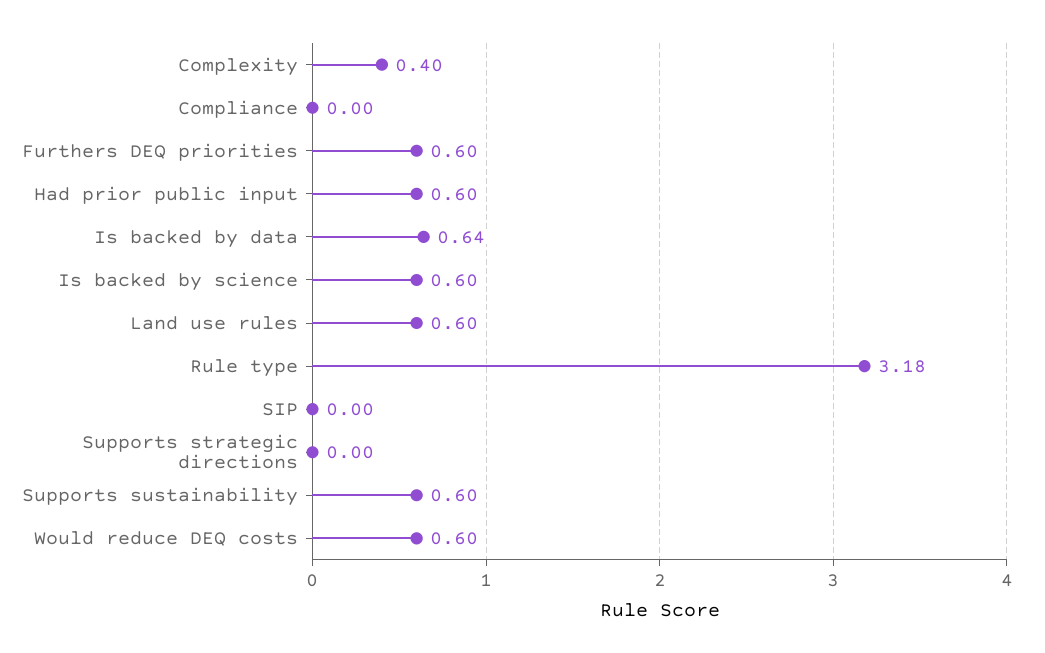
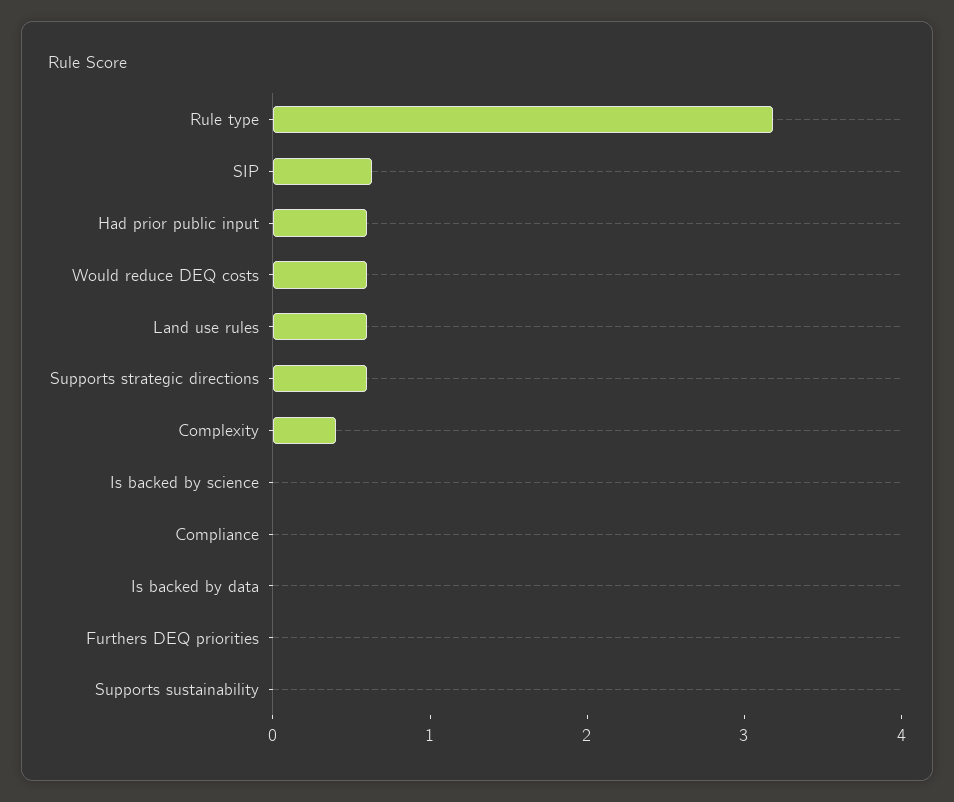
  {
    "Complexity": 0.4,
    "Compliance": 0,
-   "Furthers DEQ priorities": 0.6,
+   "Furthers DEQ priorities": 0,
    "Had prior public input": 0.6,
-   "Is backed by data": 0.64,
+   "Is backed by data": 0,
-   "Is backed by science": 0.6,
+   "Is backed by science": 0,
    "Land use rules": 0.6,
    "Rule type": 3.18,
-   "SIP": 0,
+   "SIP": 0.6,
-   "Supports strategic directions": 0,
+   "Supports strategic directions": 0.6,
-   "Supports sustainability": 0.6,
+   "Supports sustainability": 0,
    "Would reduce DEQ costs": 0.6
  }

